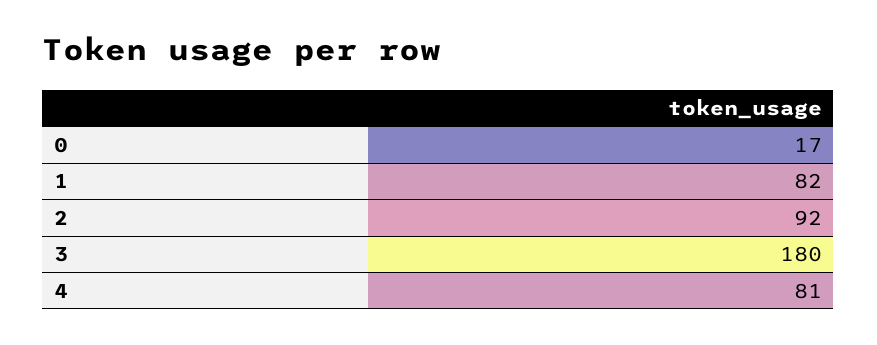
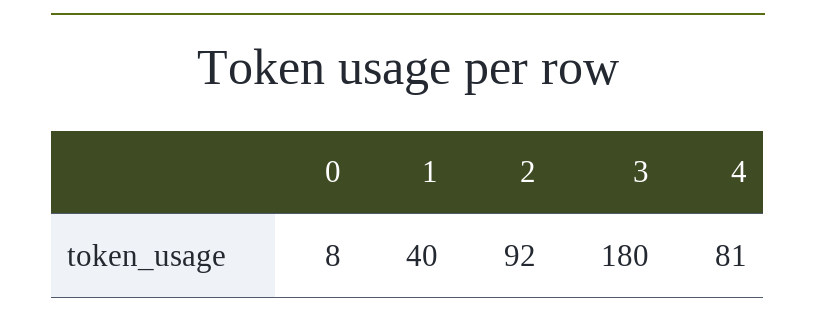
  {
-   "0": 17,
+   "0": 8,
-   "1": 82,
+   "1": 40,
    "2": 92,
    "3": 180,
    "4": 81
  }

